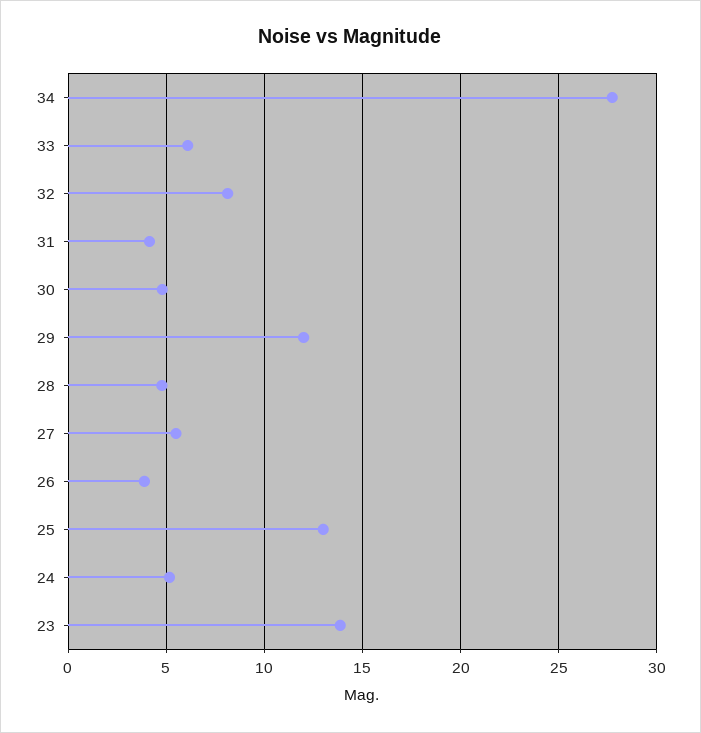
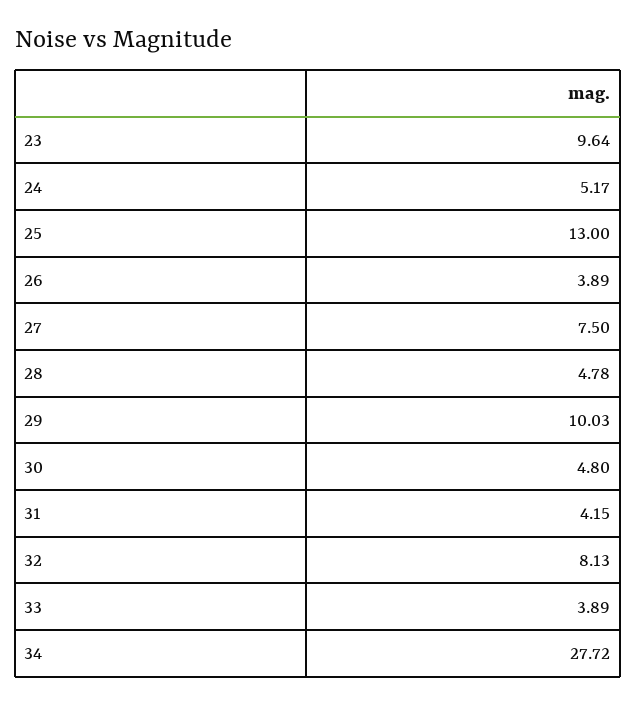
  {
    "34": 27.72,
-   "33": 6,
+   "33": 3.89,
    "32": 8.13,
    "31": 4.15,
    "30": 4.8,
-   "29": 12,
+   "29": 10.03,
    "28": 4.78,
-   "27": 5.5,
+   "27": 7.5,
    "26": 3.89,
    "25": 13,
    "24": 5.17,
-   "23": 14
+   "23": 9.64
  }

